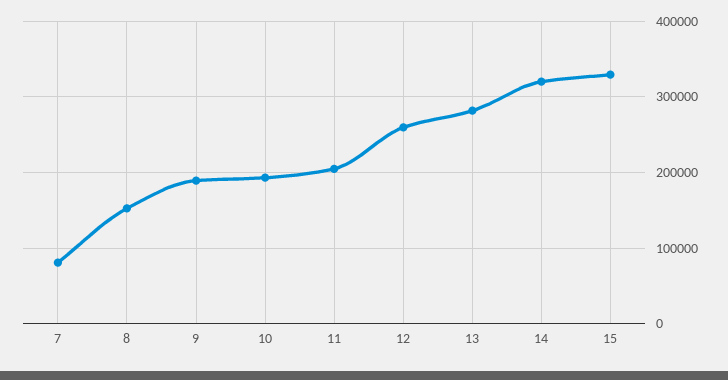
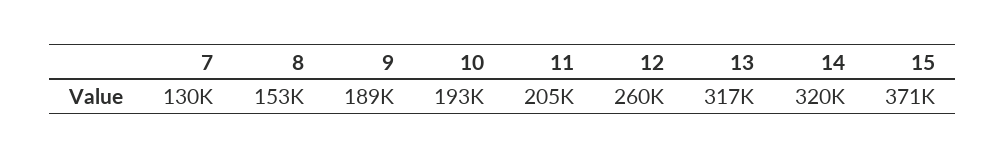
  {
-   "7": 80000,
+   "7": 130000,
    "8": 153000,
    "9": 189000,
    "10": 193000,
    "11": 205000,
    "12": 260000,
-   "13": 280000,
+   "13": 317000,
    "14": 320000,
-   "15": 330000
+   "15": 371000
  }

